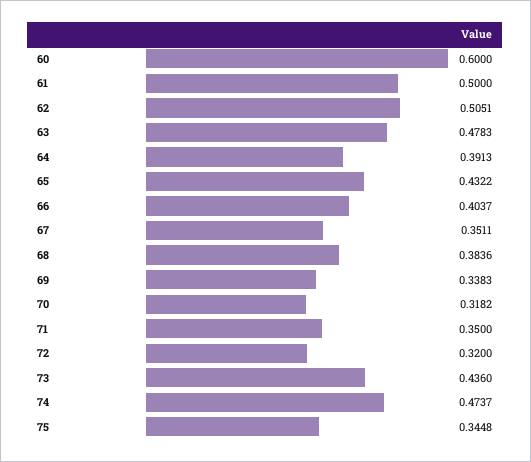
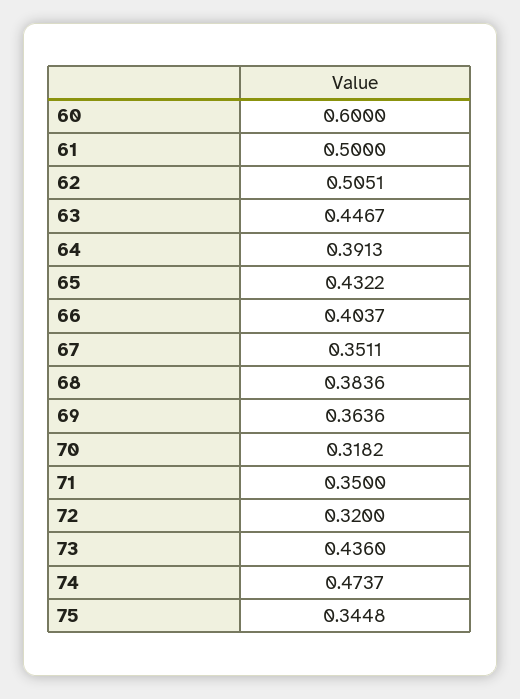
  {
    "60": 0.6,
    "61": 0.5,
    "62": 0.5051,
-   "63": 0.4783,
+   "63": 0.4467,
    "64": 0.3913,
    "65": 0.4322,
    "66": 0.4037,
    "67": 0.3511,
    "68": 0.3836,
-   "69": 0.3383,
+   "69": 0.3636,
    "70": 0.3182,
    "71": 0.35,
    "72": 0.32,
    "73": 0.436,
    "74": 0.4737,
    "75": 0.3448
  }

